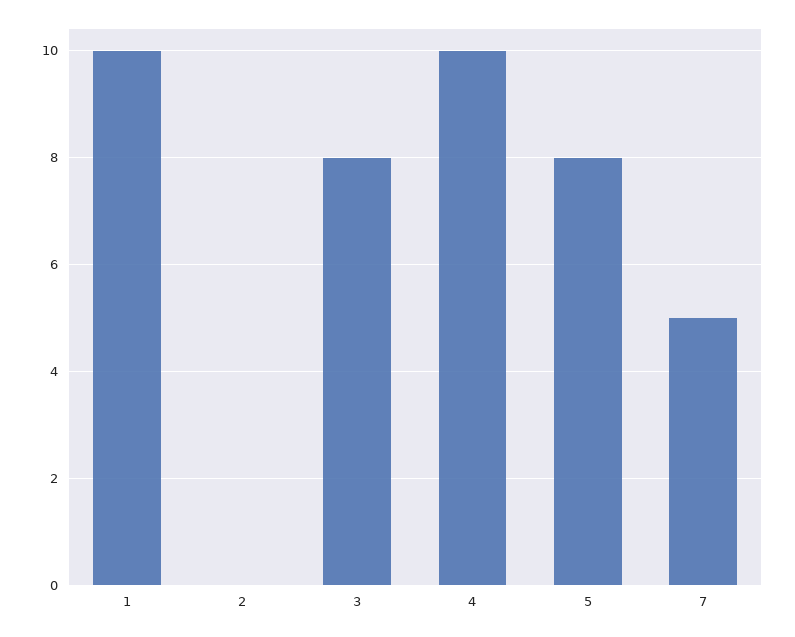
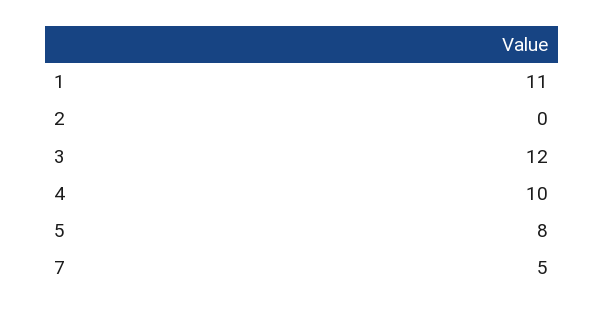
  {
-   "1": 10,
+   "1": 11,
    "2": 0,
-   "3": 8,
+   "3": 12,
    "4": 10,
    "5": 8,
    "7": 5
  }

